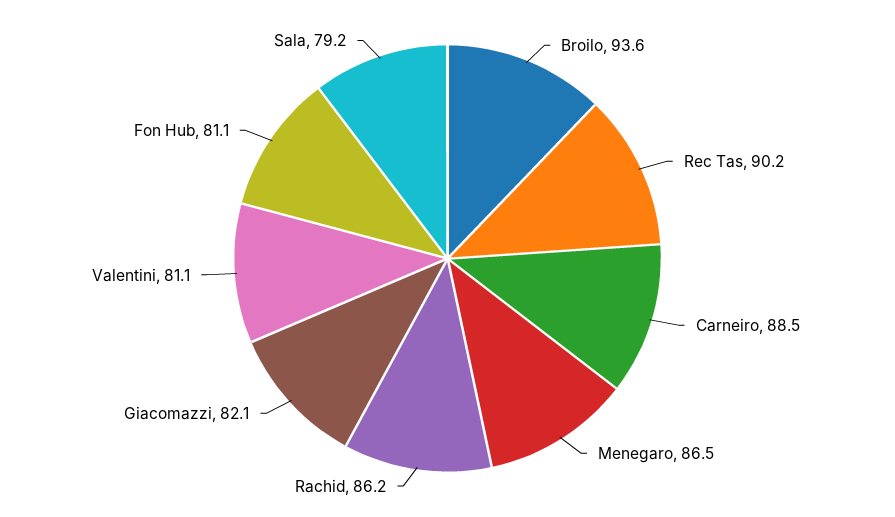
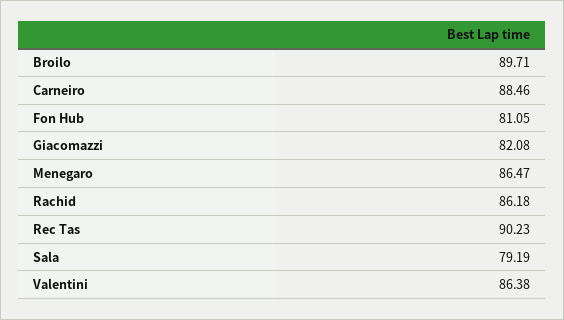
  {
-   "Broilo": 93.6,
+   "Broilo": 89.71,
    "Rec Tas": 90.23,
    "Carneiro": 88.46,
    "Menegaro": 86.47,
    "Rachid": 86.18,
    "Giacomazzi": 82.08,
-   "Valentini": 81.1,
+   "Valentini": 86.38,
    "Fon Hub": 81.05,
    "Sala": 79.19
  }

